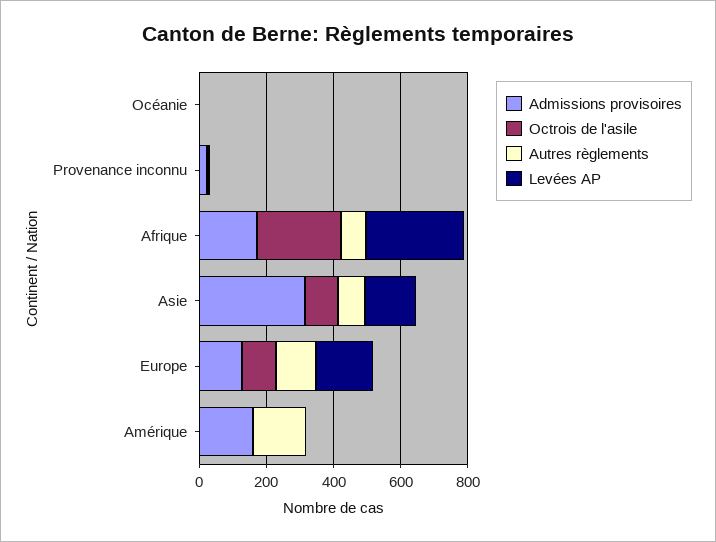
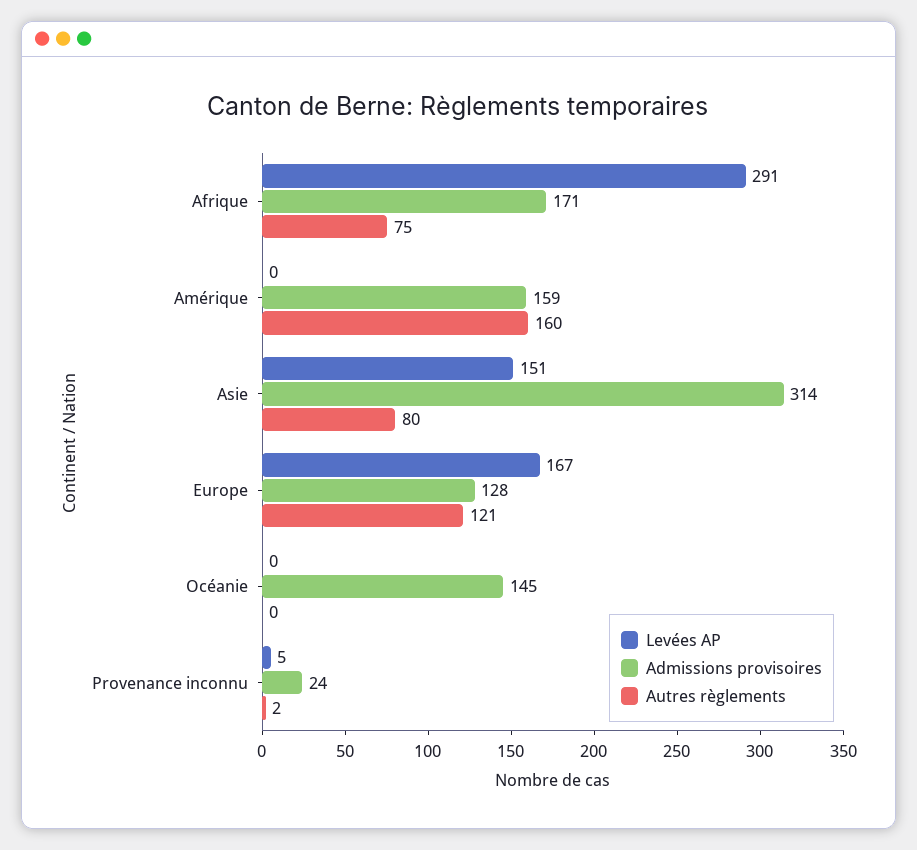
  {
    "Admissions provisoires": {
-     "Océanie": 0,
+     "Océanie": 145,
      "Provenance inconnu": 24,
      "Afrique": 171,
      "Asie": 314,
      "Europe": 128,
      "Amérique": 159
    },
-   "Octrois de l'asile": {
-     "Océanie": 0,
-     "Provenance inconnu": 0,
-     "Afrique": 250,
-     "Asie": 100,
-     "Europe": 100,
-     "Amérique": 0
-   },
    "Autres règlements": {
      "Océanie": 0,
      "Provenance inconnu": 2,
      "Afrique": 75,
      "Asie": 80,
      "Europe": 121,
      "Amérique": 160
    },
    "Levées AP": {
      "Océanie": 0,
      "Provenance inconnu": 5,
      "Afrique": 291,
      "Asie": 151,
      "Europe": 167,
      "Amérique": 0
    }
  }

